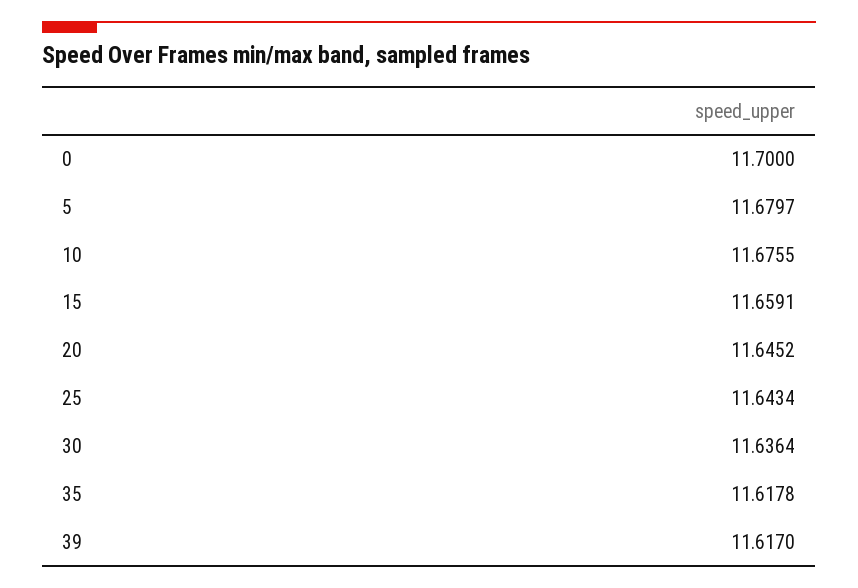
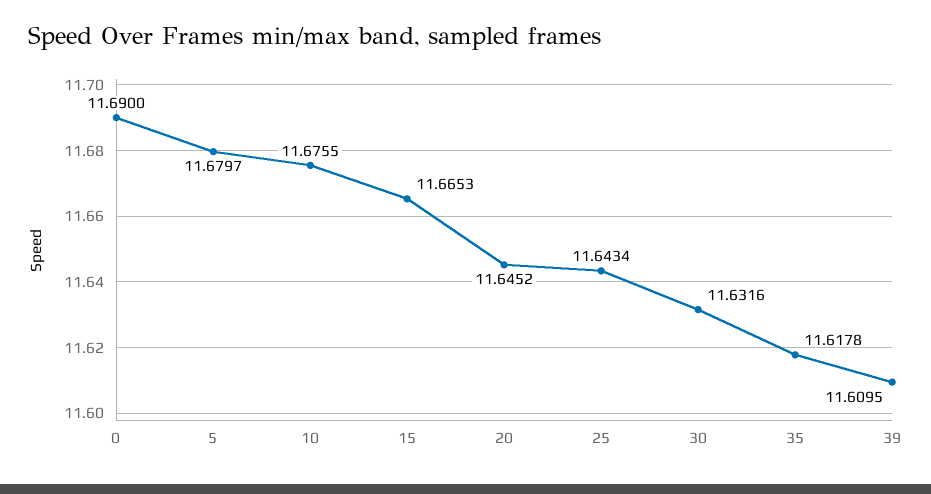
  {
-   "0": 11.7,
+   "0": 11.69,
    "5": 11.6797,
    "10": 11.6755,
-   "15": 11.6591,
+   "15": 11.6653,
    "20": 11.6452,
    "25": 11.6434,
-   "30": 11.6364,
+   "30": 11.6316,
    "35": 11.6178,
-   "39": 11.617
+   "39": 11.6095
  }

